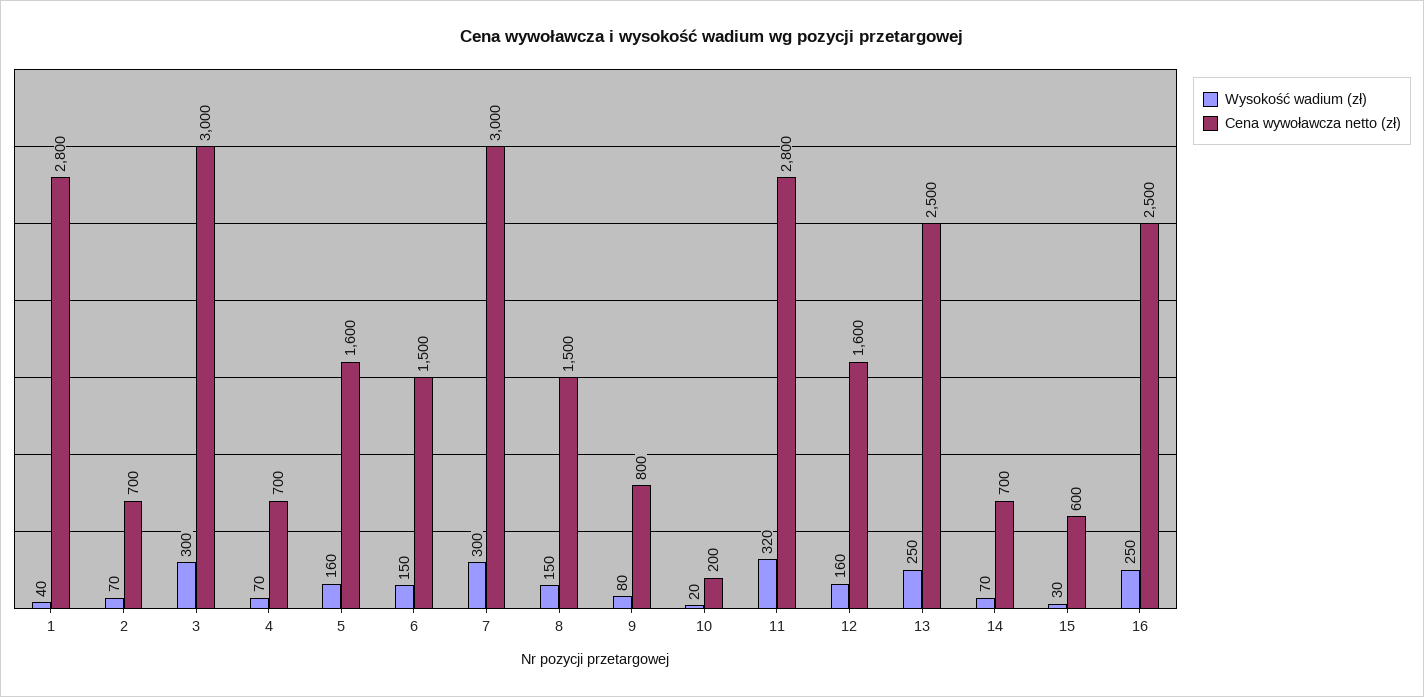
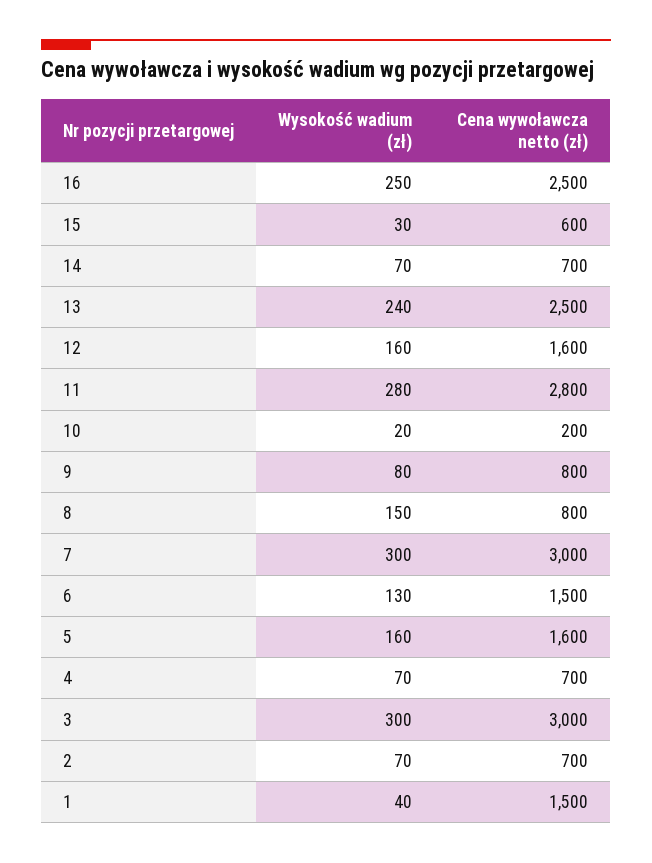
  {
    "Wysokość wadium (zł)": {
      "1": 40,
      "2": 70,
      "3": 300,
      "4": 70,
      "5": 160,
-     "6": 150,
+     "6": 130,
      "7": 300,
      "8": 150,
      "9": 80,
      "10": 20,
-     "11": 320,
+     "11": 280,
      "12": 160,
-     "13": 250,
+     "13": 240,
      "14": 70,
      "15": 30,
      "16": 250
    },
    "Cena wywoławcza netto (zł)": {
-     "1": 2800,
+     "1": 1500,
      "2": 700,
      "3": 3000,
      "4": 700,
      "5": 1600,
      "6": 1500,
      "7": 3000,
-     "8": 1500,
+     "8": 800,
      "9": 800,
      "10": 200,
      "11": 2800,
      "12": 1600,
      "13": 2500,
      "14": 700,
      "15": 600,
      "16": 2500
    }
  }

